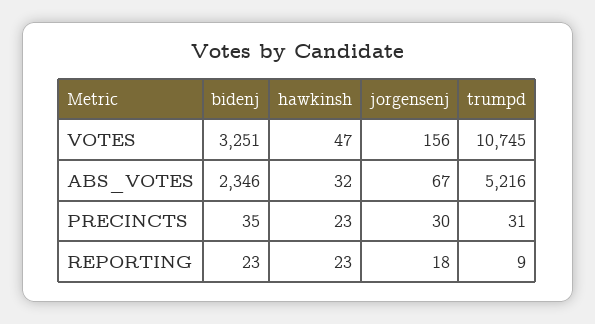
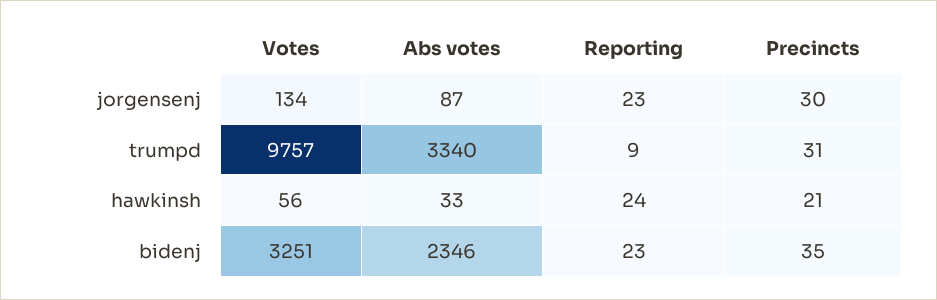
  {
    "bidenj": {
      "VOTES": 3251,
      "ABS_VOTES": 2346,
      "PRECINCTS": 35,
      "REPORTING": 23
    },
    "hawkinsh": {
-     "VOTES": 47,
+     "VOTES": 56,
-     "ABS_VOTES": 32,
+     "ABS_VOTES": 33,
-     "PRECINCTS": 23,
+     "PRECINCTS": 21,
-     "REPORTING": 23
+     "REPORTING": 24
    },
    "jorgensenj": {
-     "VOTES": 156,
+     "VOTES": 134,
-     "ABS_VOTES": 67,
+     "ABS_VOTES": 87,
      "PRECINCTS": 30,
-     "REPORTING": 18
+     "REPORTING": 23
    },
    "trumpd": {
-     "VOTES": 10745,
+     "VOTES": 9757,
-     "ABS_VOTES": 5216,
+     "ABS_VOTES": 3340,
      "PRECINCTS": 31,
      "REPORTING": 9
    }
  }

